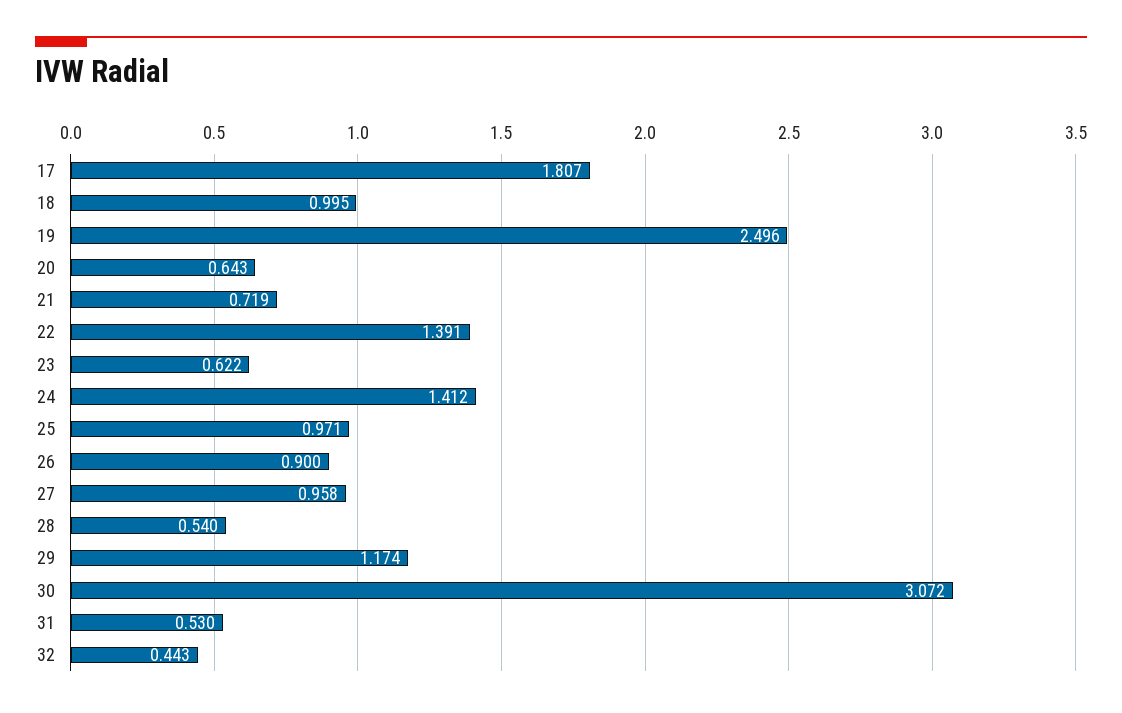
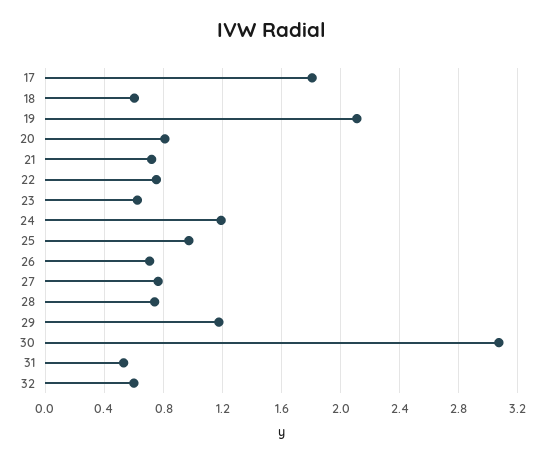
  {
    "17": 1.807,
-   "18": 0.995,
+   "18": 0.6,
-   "19": 2.496,
+   "19": 2.1,
-   "20": 0.643,
+   "20": 0.8,
    "21": 0.719,
-   "22": 1.391,
+   "22": 0.75,
    "23": 0.622,
-   "24": 1.412,
+   "24": 1.2,
    "25": 0.971,
-   "26": 0.9,
+   "26": 0.7,
-   "27": 0.958,
+   "27": 0.75,
-   "28": 0.54,
+   "28": 0.75,
    "29": 1.174,
    "30": 3.072,
    "31": 0.53,
-   "32": 0.443
+   "32": 0.6
  }

